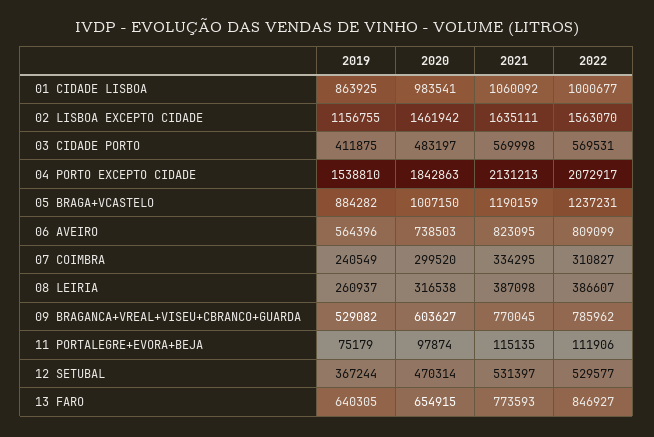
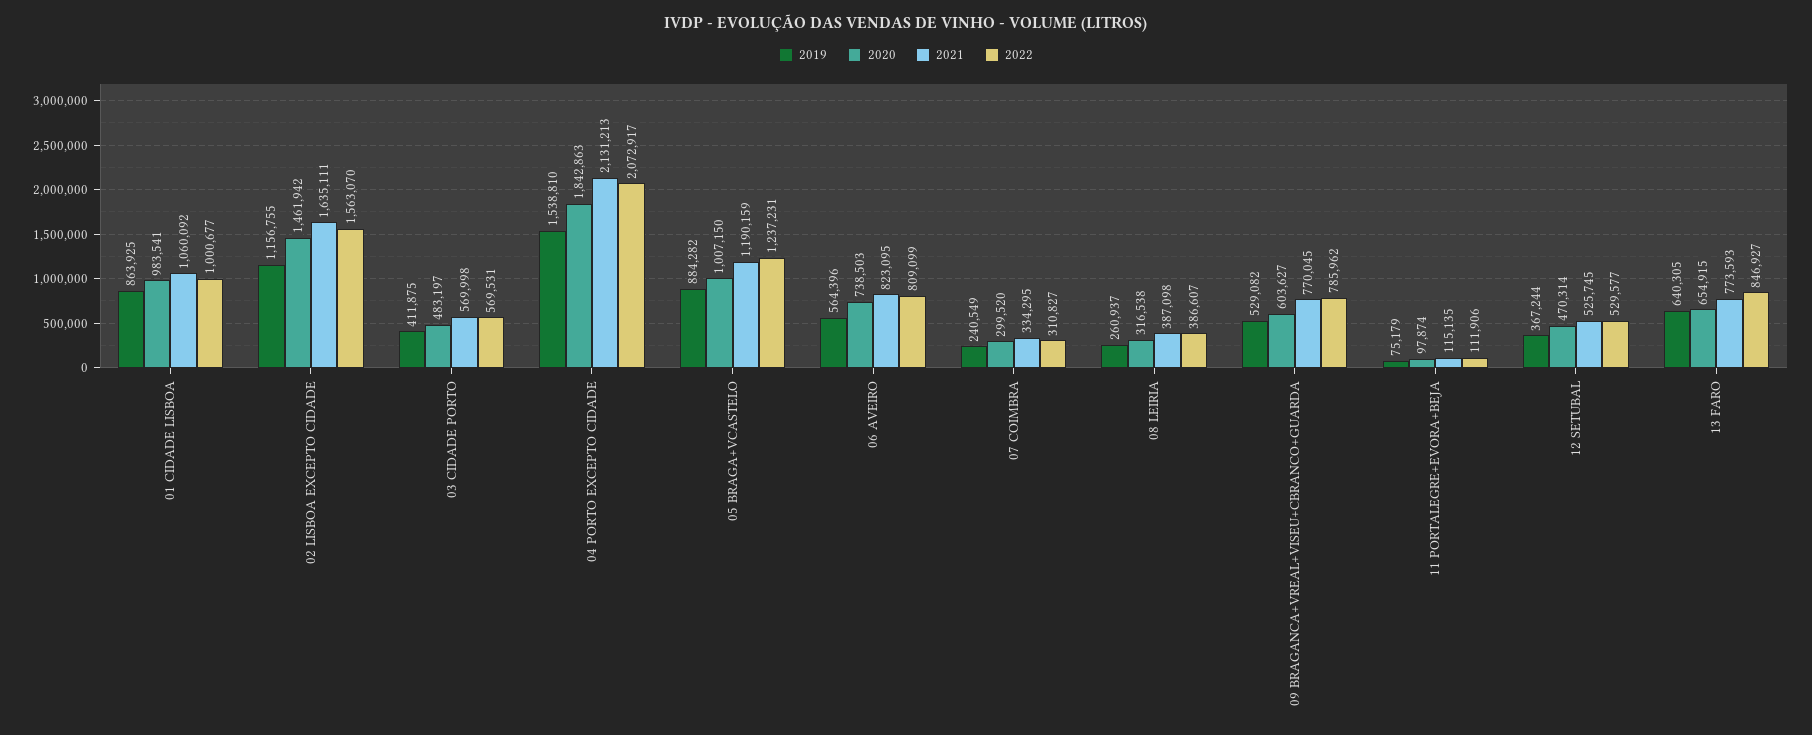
  {
    "2019": {
      "01 CIDADE LISBOA": 863925,
      "02 LISBOA EXCEPTO CIDADE": 1156755,
      "03 CIDADE PORTO": 411875,
      "04 PORTO EXCEPTO CIDADE": 1538810,
      "05 BRAGA+VCASTELO": 884282,
      "06 AVEIRO": 564396,
      "07 COIMBRA": 240549,
      "08 LEIRIA": 260937,
      "09 BRAGANCA+VREAL+VISEU+CBRANCO+GUARDA": 529082,
      "11 PORTALEGRE+EVORA+BEJA": 75179,
      "12 SETUBAL": 367244,
      "13 FARO": 640305
    },
    "2020": {
      "01 CIDADE LISBOA": 983541,
      "02 LISBOA EXCEPTO CIDADE": 1461942,
      "03 CIDADE PORTO": 483197,
      "04 PORTO EXCEPTO CIDADE": 1842863,
      "05 BRAGA+VCASTELO": 1007150,
      "06 AVEIRO": 738503,
      "07 COIMBRA": 299520,
      "08 LEIRIA": 316538,
      "09 BRAGANCA+VREAL+VISEU+CBRANCO+GUARDA": 603627,
      "11 PORTALEGRE+EVORA+BEJA": 97874,
      "12 SETUBAL": 470314,
      "13 FARO": 654915
    },
    "2021": {
      "01 CIDADE LISBOA": 1060092,
      "02 LISBOA EXCEPTO CIDADE": 1635111,
      "03 CIDADE PORTO": 569998,
      "04 PORTO EXCEPTO CIDADE": 2131213,
      "05 BRAGA+VCASTELO": 1190159,
      "06 AVEIRO": 823095,
      "07 COIMBRA": 334295,
      "08 LEIRIA": 387098,
      "09 BRAGANCA+VREAL+VISEU+CBRANCO+GUARDA": 770045,
      "11 PORTALEGRE+EVORA+BEJA": 115135,
-     "12 SETUBAL": 531397,
+     "12 SETUBAL": 525745,
      "13 FARO": 773593
    },
    "2022": {
      "01 CIDADE LISBOA": 1000677,
      "02 LISBOA EXCEPTO CIDADE": 1563070,
      "03 CIDADE PORTO": 569531,
      "04 PORTO EXCEPTO CIDADE": 2072917,
      "05 BRAGA+VCASTELO": 1237231,
      "06 AVEIRO": 809099,
      "07 COIMBRA": 310827,
      "08 LEIRIA": 386607,
      "09 BRAGANCA+VREAL+VISEU+CBRANCO+GUARDA": 785962,
      "11 PORTALEGRE+EVORA+BEJA": 111906,
      "12 SETUBAL": 529577,
      "13 FARO": 846927
    }
  }

